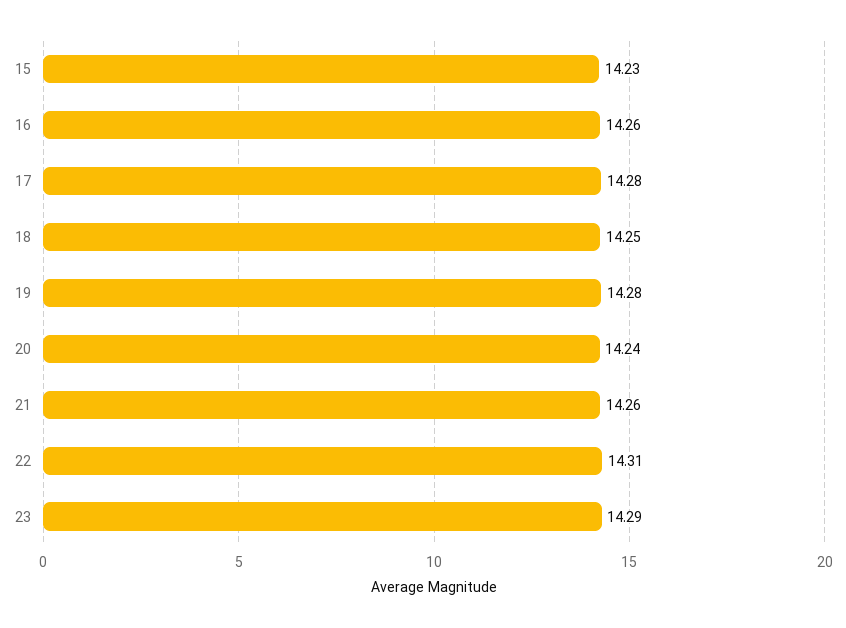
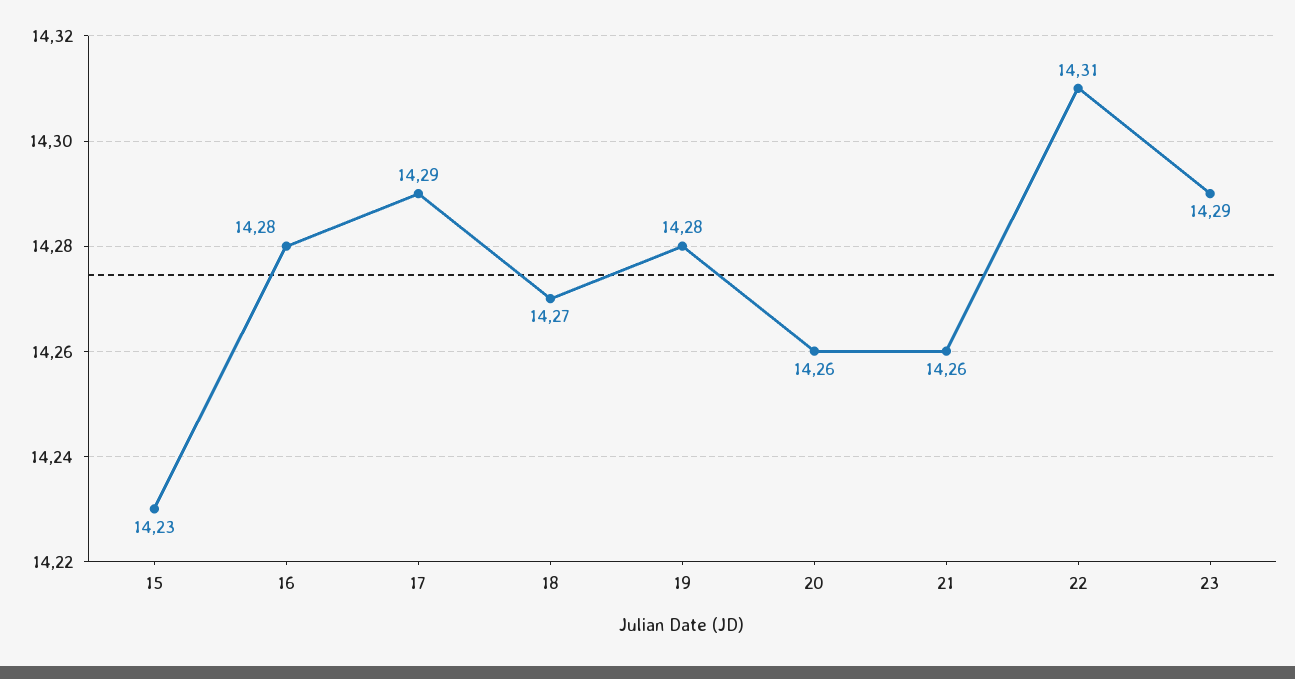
  {
    "15": 14.23,
-   "16": 14.26,
+   "16": 14.28,
-   "17": 14.28,
+   "17": 14.29,
-   "18": 14.25,
+   "18": 14.27,
    "19": 14.28,
-   "20": 14.24,
+   "20": 14.26,
    "21": 14.26,
    "22": 14.31,
    "23": 14.29
  }

